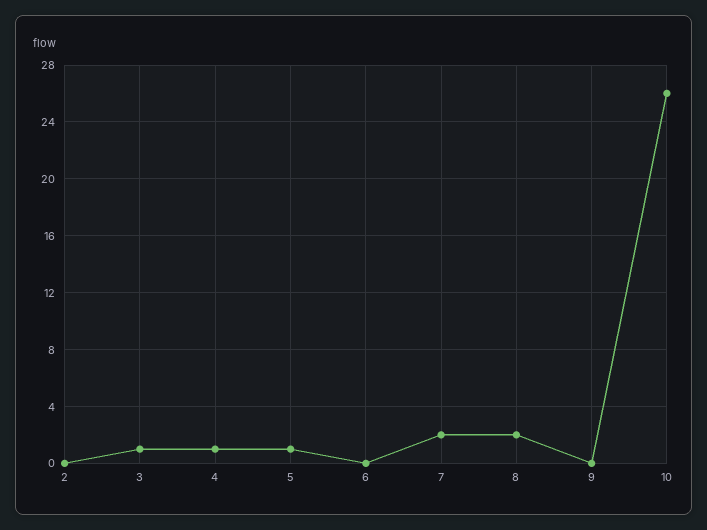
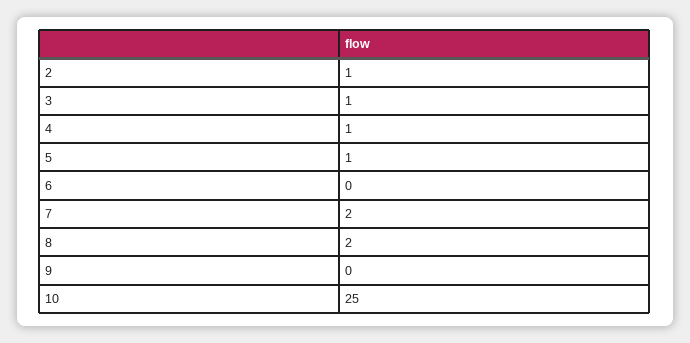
  {
-   "2": 0,
+   "2": 1,
    "3": 1,
    "4": 1,
    "5": 1,
    "6": 0,
    "7": 2,
    "8": 2,
    "9": 0,
-   "10": 26
+   "10": 25
  }

